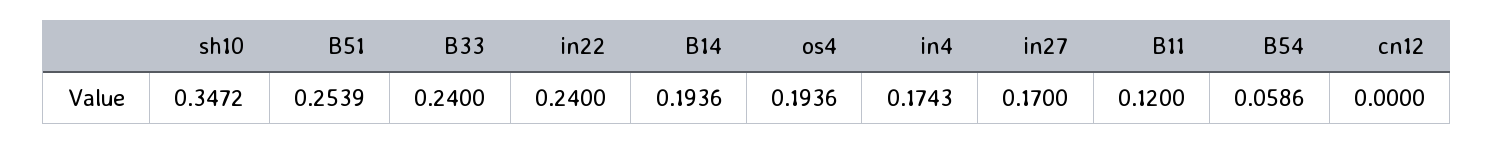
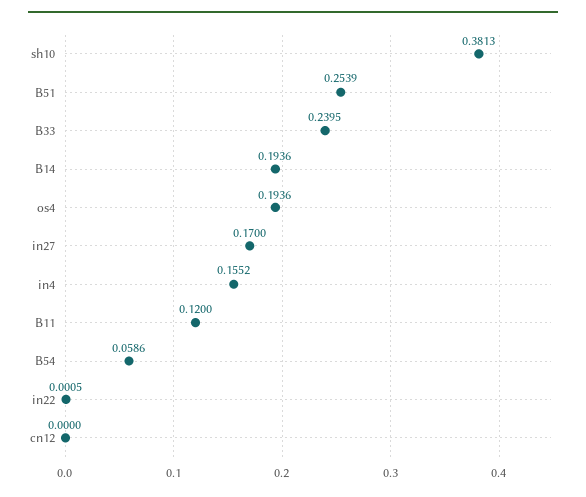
  {
-   "sh10": 0.3472,
+   "sh10": 0.3813,
    "B51": 0.2539,
-   "B33": 0.24,
+   "B33": 0.2395,
-   "in22": 0.24,
+   "in22": 0.0005,
    "B14": 0.1936,
    "os4": 0.1936,
-   "in4": 0.1743,
+   "in4": 0.1552,
    "in27": 0.17,
    "B11": 0.12,
    "B54": 0.0586,
    "cn12": 0
  }

